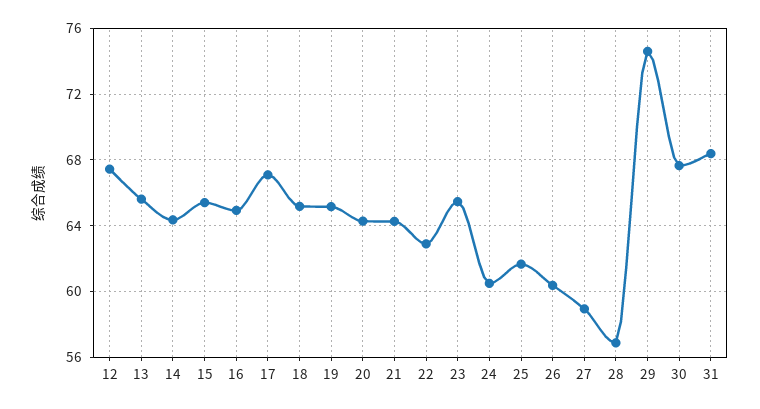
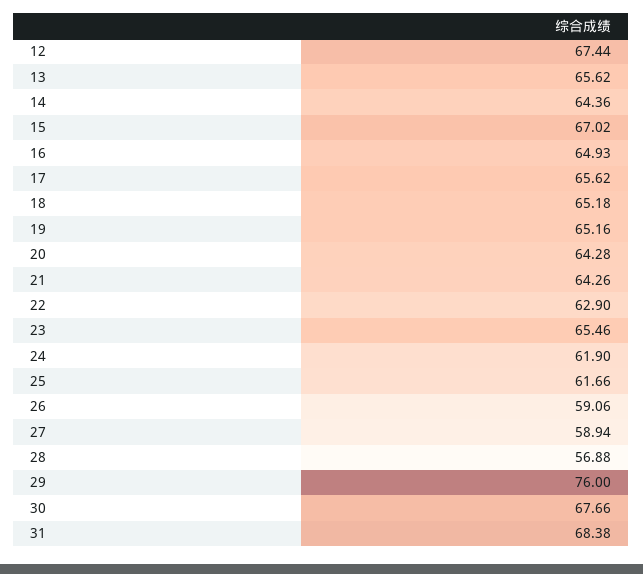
  {
    "12": 67.44,
    "13": 65.62,
    "14": 64.36,
-   "15": 65.5,
+   "15": 67.02,
    "16": 64.93,
-   "17": 67,
+   "17": 65.62,
    "18": 65.18,
    "19": 65.16,
    "20": 64.28,
    "21": 64.26,
    "22": 62.9,
    "23": 65.46,
-   "24": 60.5,
+   "24": 61.9,
    "25": 61.66,
-   "26": 60.5,
+   "26": 59.06,
    "27": 58.94,
    "28": 56.88,
-   "29": 74.5,
+   "29": 76,
    "30": 67.66,
    "31": 68.38
  }

